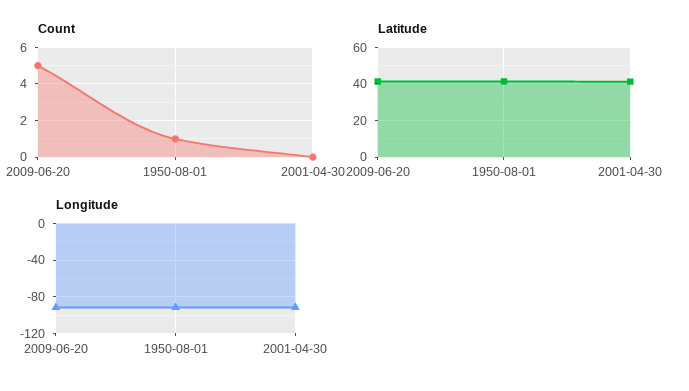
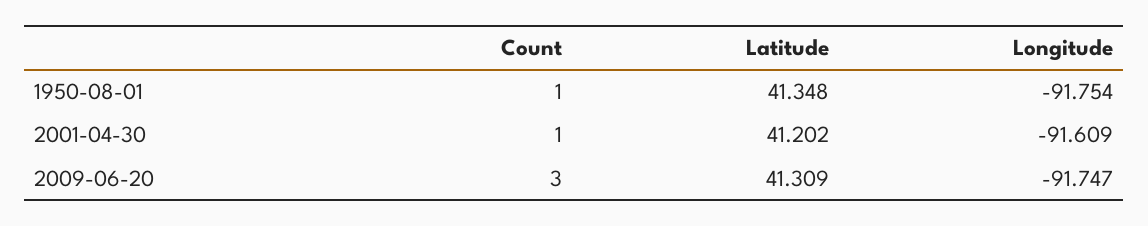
  {
    "Count": {
-     "2009-06-20": 5,
+     "2009-06-20": 3,
      "1950-08-01": 1,
-     "2001-04-30": 0
+     "2001-04-30": 1
    },
    "Latitude": {
      "2009-06-20": 41.309,
      "1950-08-01": 41.348,
      "2001-04-30": 41.202
    },
    "Longitude": {
      "2009-06-20": -91.747,
      "1950-08-01": -91.754,
      "2001-04-30": -91.609
    }
  }

